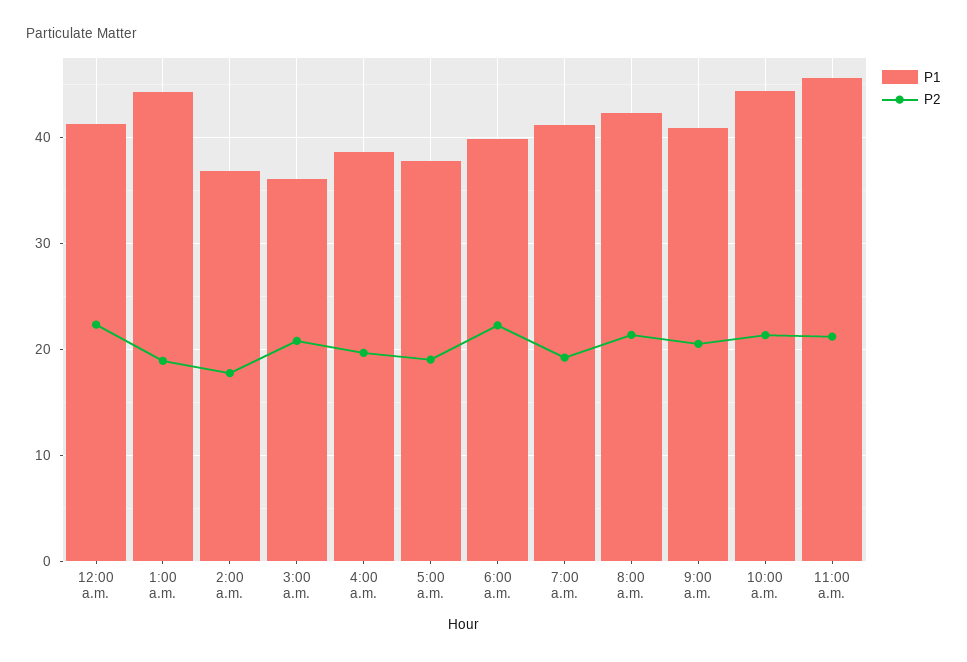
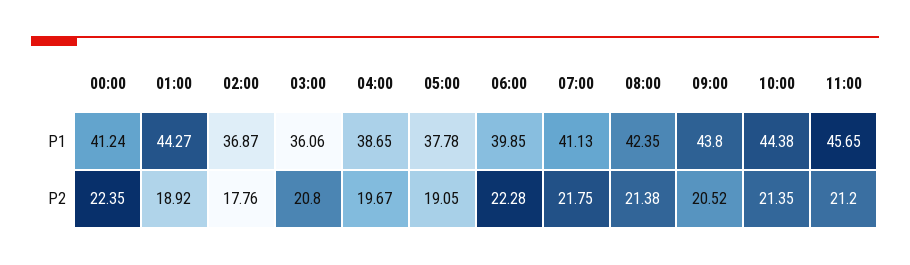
  {
    "P1": {
      "12:00 a.m.": 41.24,
      "1:00 a.m.": 44.27,
      "2:00 a.m.": 36.87,
      "3:00 a.m.": 36.06,
      "4:00 a.m.": 38.65,
      "5:00 a.m.": 37.78,
      "6:00 a.m.": 39.85,
      "7:00 a.m.": 41.13,
      "8:00 a.m.": 42.35,
-     "9:00 a.m.": 41,
+     "9:00 a.m.": 43.8,
      "10:00 a.m.": 44.38,
      "11:00 a.m.": 45.65
    },
    "P2": {
      "12:00 a.m.": 22.35,
      "1:00 a.m.": 18.92,
      "2:00 a.m.": 17.76,
      "3:00 a.m.": 20.8,
      "4:00 a.m.": 19.67,
      "5:00 a.m.": 19.05,
      "6:00 a.m.": 22.28,
-     "7:00 a.m.": 19,
+     "7:00 a.m.": 21.75,
      "8:00 a.m.": 21.38,
      "9:00 a.m.": 20.52,
      "10:00 a.m.": 21.35,
      "11:00 a.m.": 21.2
    }
  }

